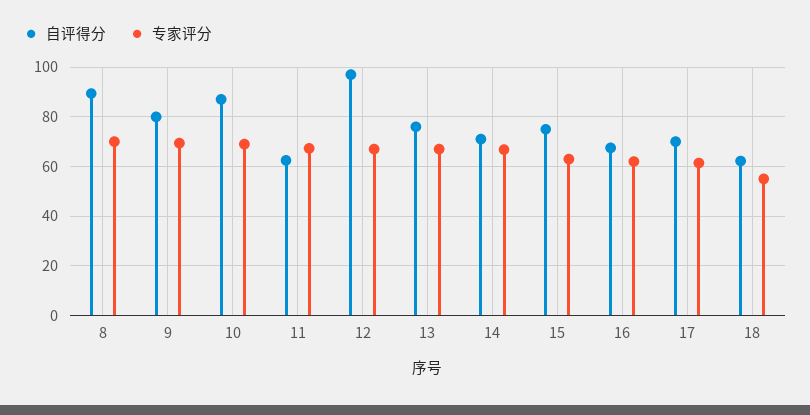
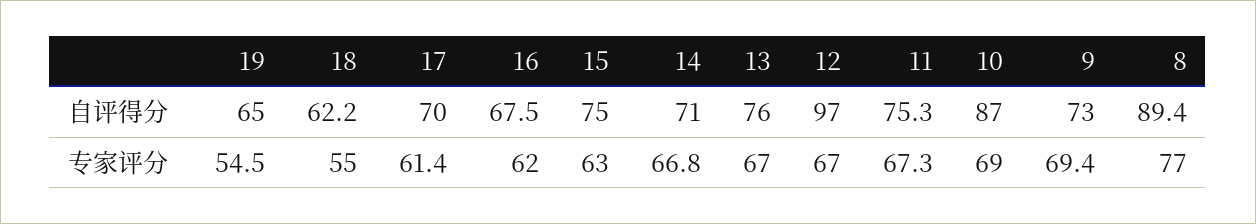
  {
    "自评得分": {
      "8": 89.4,
-     "9": 80,
+     "9": 73,
      "10": 87,
-     "11": 62.5,
+     "11": 75.3,
      "12": 97,
      "13": 76,
      "14": 71,
      "15": 75,
      "16": 67.5,
      "17": 70,
-     "18": 62.2
+     "18": 62.2,
+     "19": 65
    },
    "专家评分": {
-     "8": 70,
+     "8": 77,
      "9": 69.4,
      "10": 69,
      "11": 67.3,
      "12": 67,
      "13": 67,
      "14": 66.8,
      "15": 63,
      "16": 62,
      "17": 61.4,
-     "18": 55
+     "18": 55,
+     "19": 54.5
    }
  }

